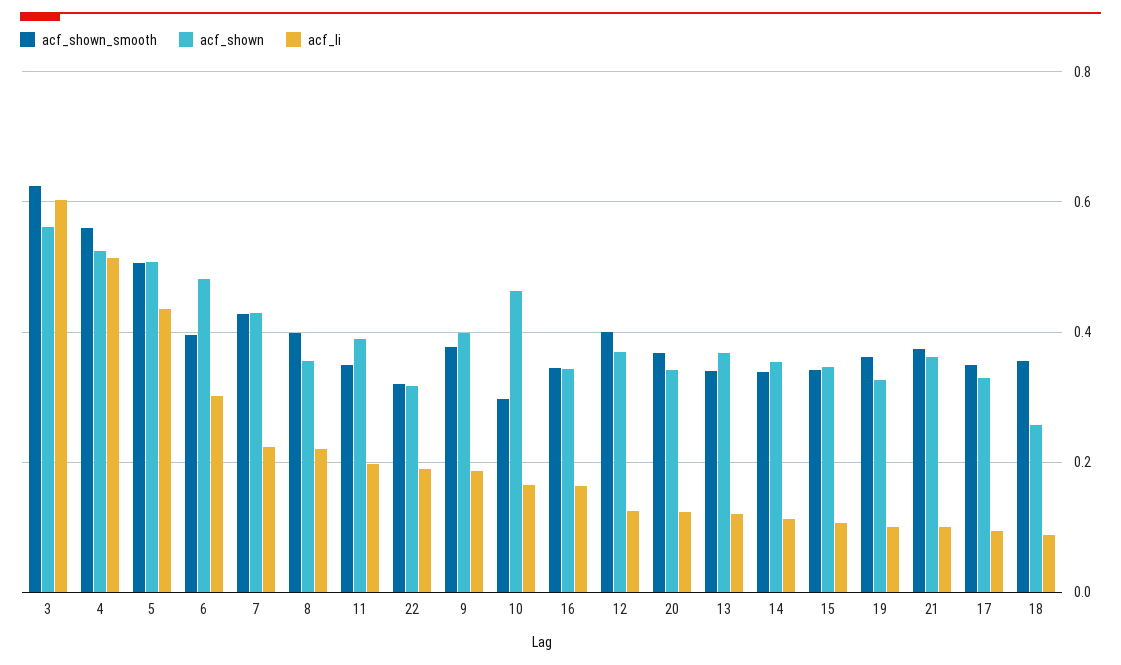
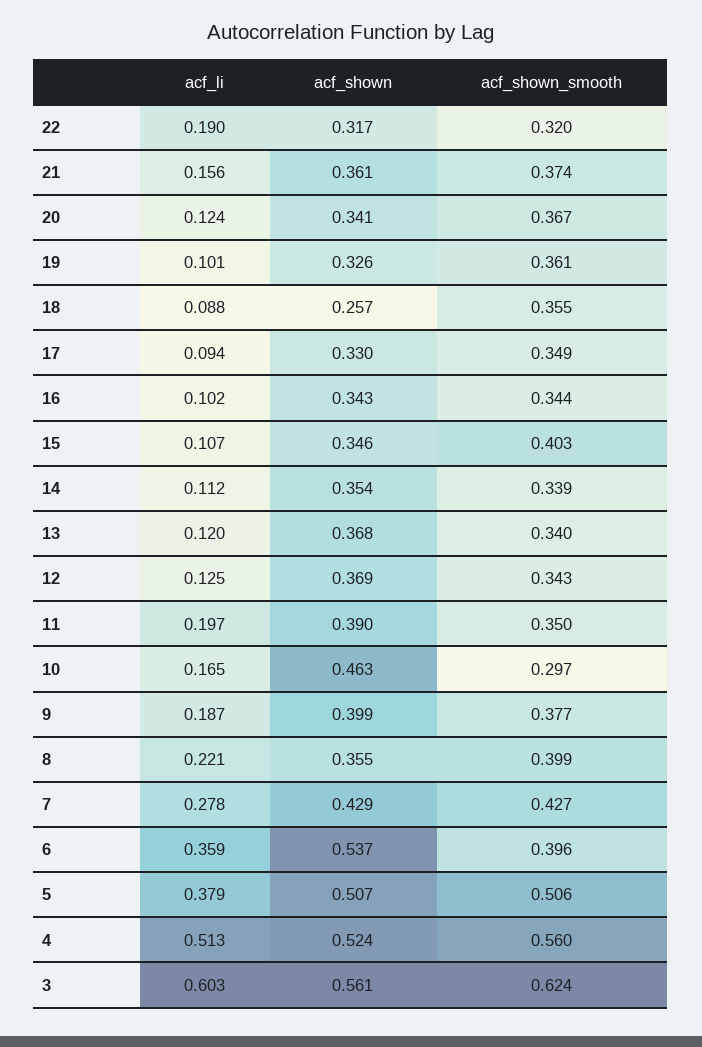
  {
    "acf_shown_smooth": {
      "3": 0.624,
      "4": 0.56,
      "5": 0.506,
      "6": 0.396,
      "7": 0.427,
      "8": 0.399,
      "11": 0.35,
      "22": 0.32,
      "9": 0.377,
      "10": 0.297,
      "16": 0.344,
-     "12": 0.4,
+     "12": 0.343,
      "20": 0.367,
      "13": 0.34,
      "14": 0.339,
-     "15": 0.34,
+     "15": 0.403,
      "19": 0.361,
      "21": 0.374,
      "17": 0.349,
      "18": 0.355
    },
    "acf_shown": {
      "3": 0.561,
      "4": 0.524,
      "5": 0.507,
-     "6": 0.48,
+     "6": 0.537,
      "7": 0.429,
      "8": 0.355,
      "11": 0.39,
      "22": 0.317,
      "9": 0.399,
      "10": 0.463,
      "16": 0.343,
      "12": 0.369,
      "20": 0.341,
      "13": 0.368,
      "14": 0.354,
      "15": 0.346,
      "19": 0.326,
      "21": 0.361,
      "17": 0.33,
      "18": 0.257
    },
    "acf_li": {
      "3": 0.603,
      "4": 0.513,
-     "5": 0.44,
+     "5": 0.379,
-     "6": 0.3,
+     "6": 0.359,
-     "7": 0.22,
+     "7": 0.278,
      "8": 0.221,
      "11": 0.197,
      "22": 0.19,
      "9": 0.187,
      "10": 0.165,
-     "16": 0.16,
+     "16": 0.102,
      "12": 0.125,
      "20": 0.124,
      "13": 0.12,
      "14": 0.112,
      "15": 0.107,
      "19": 0.101,
-     "21": 0.1,
+     "21": 0.156,
      "17": 0.094,
      "18": 0.088
    }
  }

